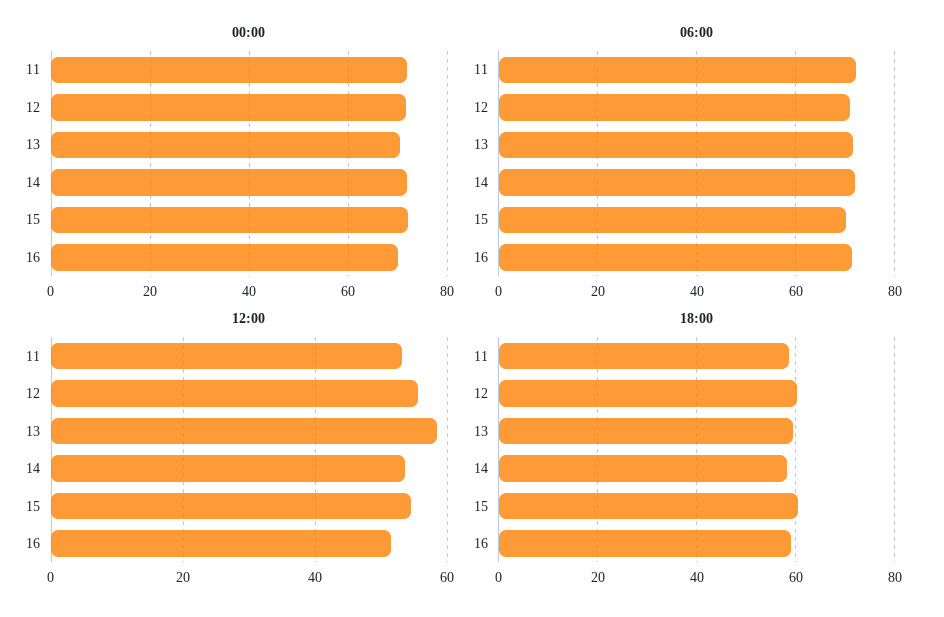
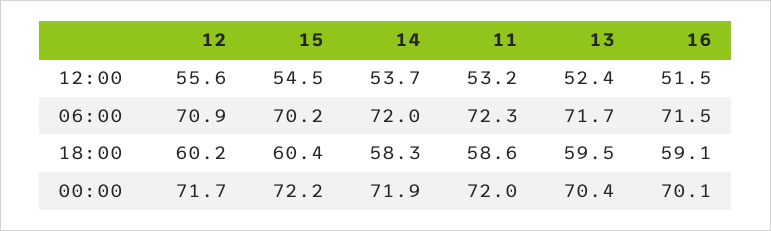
  {
    "00:00": {
      "11": 72,
      "12": 71.7,
      "13": 70.4,
      "14": 71.9,
      "15": 72.2,
      "16": 70.1
    },
    "06:00": {
      "11": 72.3,
      "12": 70.9,
      "13": 71.7,
      "14": 72,
      "15": 70.2,
      "16": 71.5
    },
    "12:00": {
      "11": 53.2,
      "12": 55.6,
-     "13": 58,
+     "13": 52.4,
      "14": 53.7,
      "15": 54.5,
      "16": 51.5
    },
    "18:00": {
      "11": 58.6,
      "12": 60.2,
      "13": 59.5,
      "14": 58.3,
      "15": 60.4,
      "16": 59.1
    }
  }

